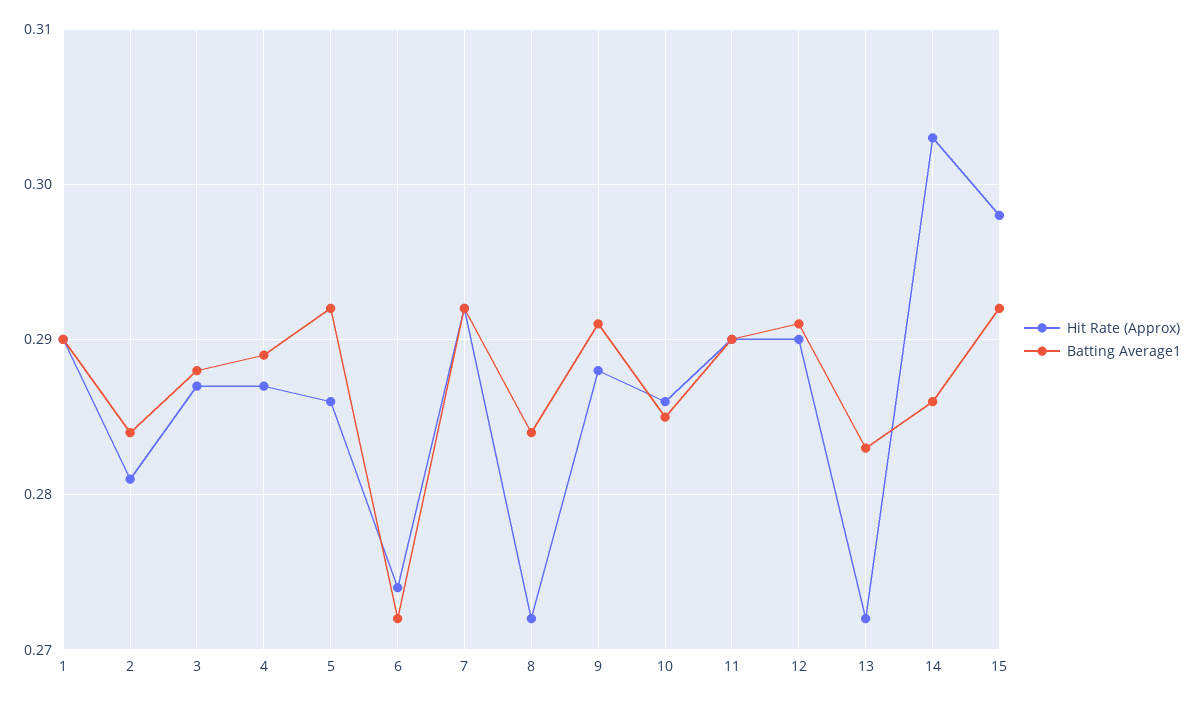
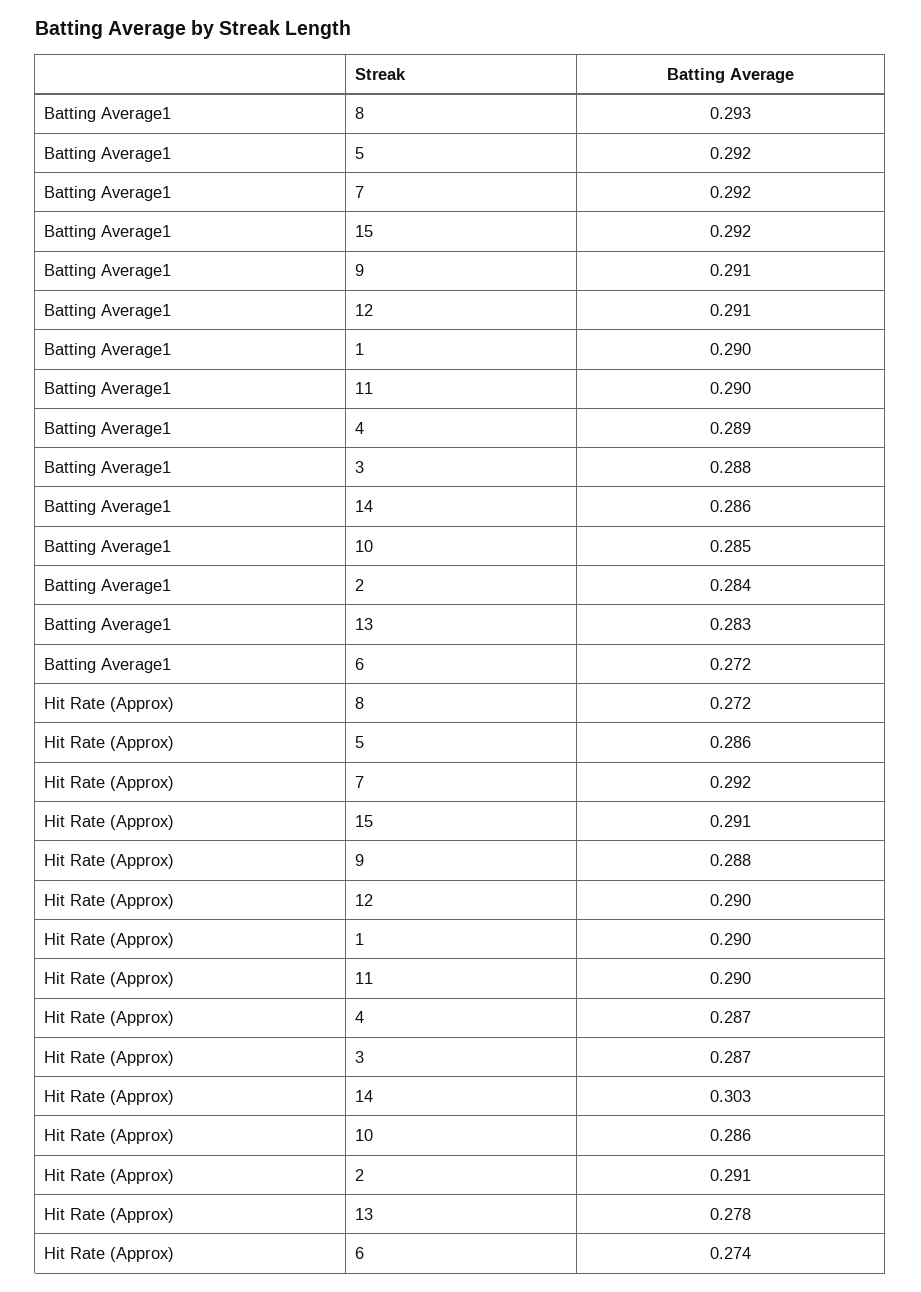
  {
    "Hit Rate (Approx)": {
      "1": 0.29,
-     "2": 0.281,
+     "2": 0.291,
      "3": 0.287,
      "4": 0.287,
      "5": 0.286,
      "6": 0.274,
      "7": 0.292,
      "8": 0.272,
      "9": 0.288,
      "10": 0.286,
      "11": 0.29,
      "12": 0.29,
-     "13": 0.272,
+     "13": 0.278,
      "14": 0.303,
-     "15": 0.298
+     "15": 0.291
    },
    "Batting Average1": {
      "1": 0.29,
      "2": 0.284,
      "3": 0.288,
      "4": 0.289,
      "5": 0.292,
      "6": 0.272,
      "7": 0.292,
-     "8": 0.284,
+     "8": 0.293,
      "9": 0.291,
      "10": 0.285,
      "11": 0.29,
      "12": 0.291,
      "13": 0.283,
      "14": 0.286,
      "15": 0.292
    }
  }

